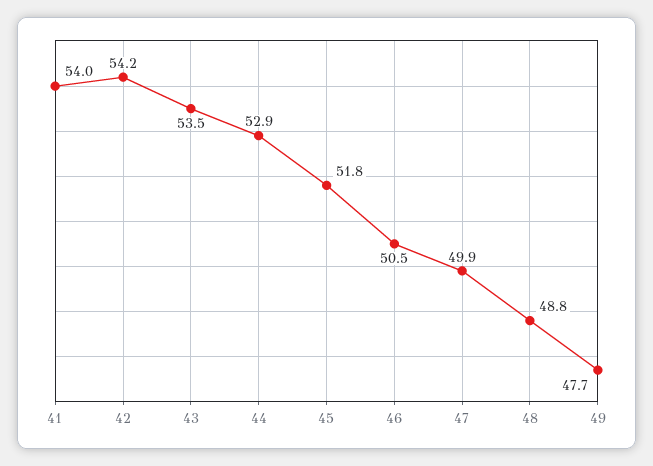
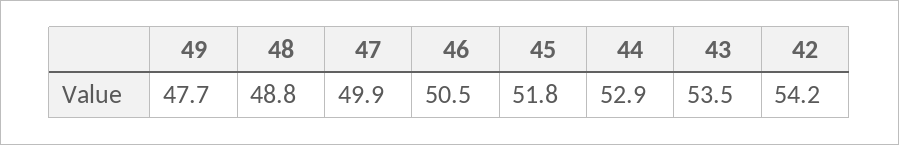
  {
-   "41": 54,
    "42": 54.2,
    "43": 53.5,
    "44": 52.9,
    "45": 51.8,
    "46": 50.5,
    "47": 49.9,
    "48": 48.8,
    "49": 47.7
  }

